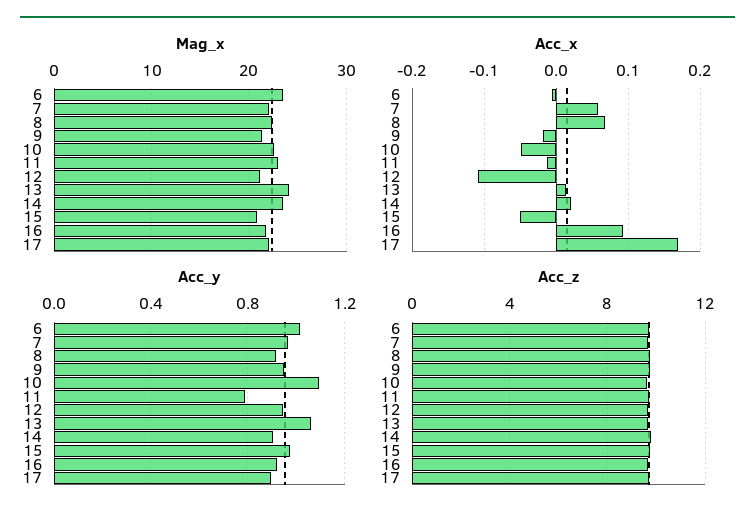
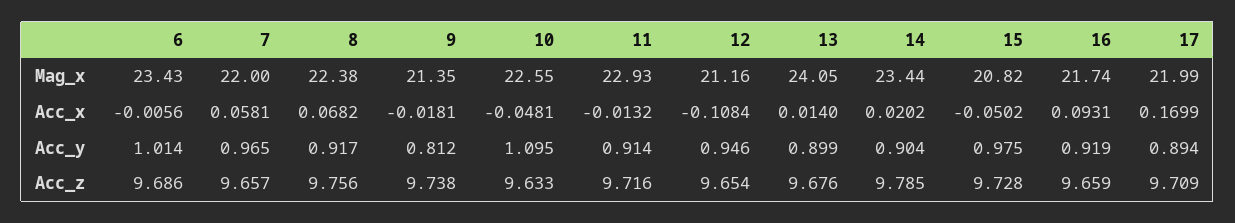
  {
    "Mag_x": {
      "6": 23.43,
      "7": 22,
      "8": 22.38,
      "9": 21.35,
      "10": 22.55,
      "11": 22.93,
      "12": 21.16,
      "13": 24.05,
      "14": 23.44,
      "15": 20.82,
      "16": 21.74,
      "17": 21.99
    },
    "Acc_x": {
      "6": -0.0056,
      "7": 0.0581,
      "8": 0.0682,
      "9": -0.0181,
      "10": -0.0481,
      "11": -0.0132,
      "12": -0.1084,
      "13": 0.014,
      "14": 0.0202,
      "15": -0.0502,
      "16": 0.0931,
      "17": 0.1699
    },
    "Acc_y": {
      "6": 1.014,
      "7": 0.965,
      "8": 0.917,
-     "9": 0.95,
+     "9": 0.812,
      "10": 1.095,
-     "11": 0.8,
+     "11": 0.914,
      "12": 0.946,
-     "13": 1.05,
+     "13": 0.899,
      "14": 0.904,
      "15": 0.975,
      "16": 0.919,
      "17": 0.894
    },
    "Acc_z": {
      "6": 9.686,
      "7": 9.657,
      "8": 9.756,
      "9": 9.738,
      "10": 9.633,
      "11": 9.716,
      "12": 9.654,
      "13": 9.676,
      "14": 9.785,
      "15": 9.728,
      "16": 9.659,
      "17": 9.709
    }
  }

